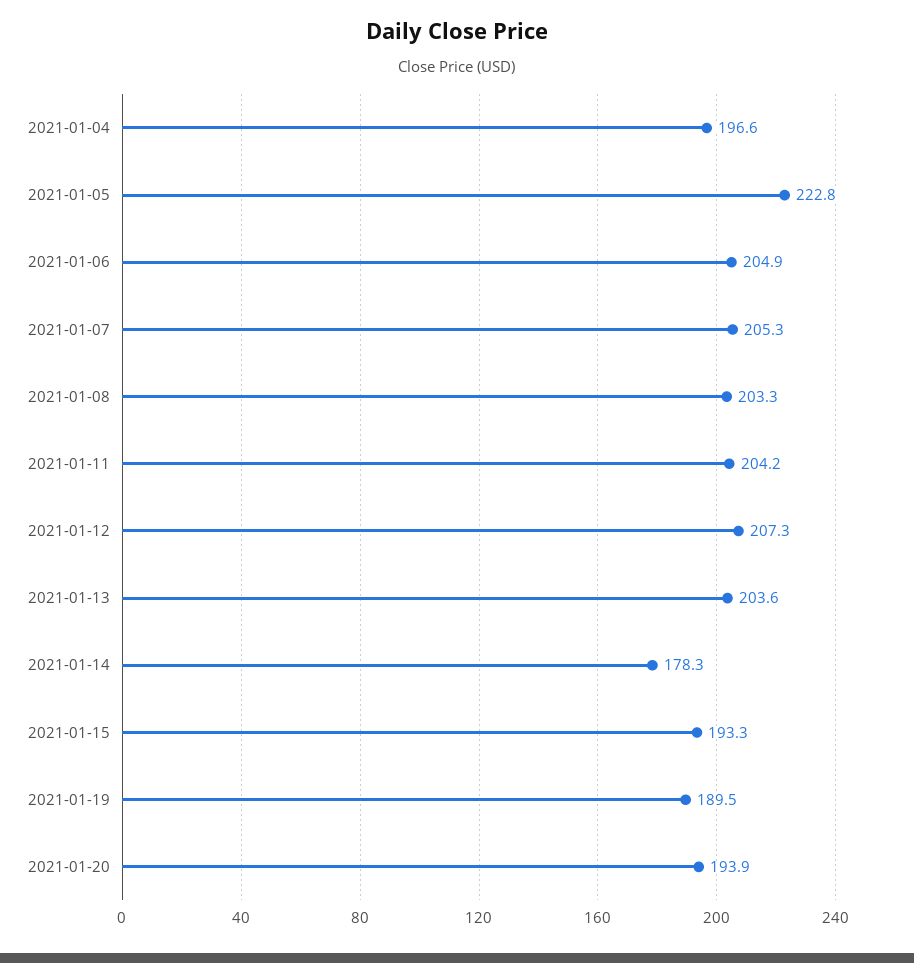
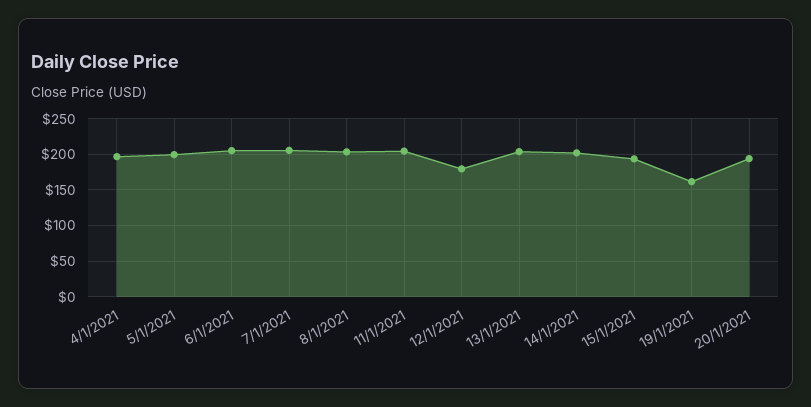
  {
    "2021-01-04": 196.6,
-   "2021-01-05": 222.8,
+   "2021-01-05": 200,
    "2021-01-06": 204.9,
    "2021-01-07": 205.3,
    "2021-01-08": 203.3,
    "2021-01-11": 204.2,
-   "2021-01-12": 207.3,
+   "2021-01-12": 180,
    "2021-01-13": 203.6,
-   "2021-01-14": 178.3,
+   "2021-01-14": 200,
    "2021-01-15": 193.3,
-   "2021-01-19": 189.5,
+   "2021-01-19": 160,
    "2021-01-20": 193.9
  }

